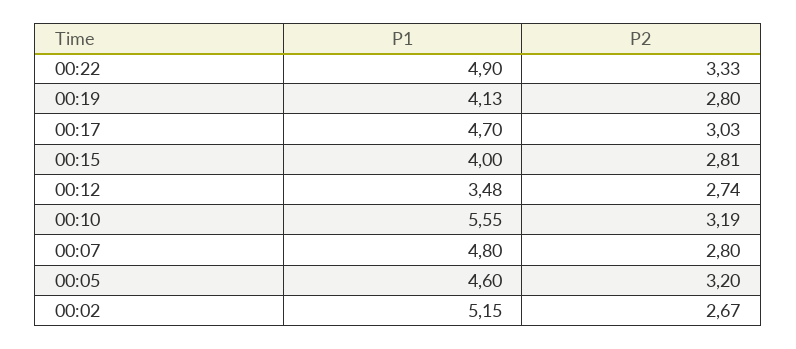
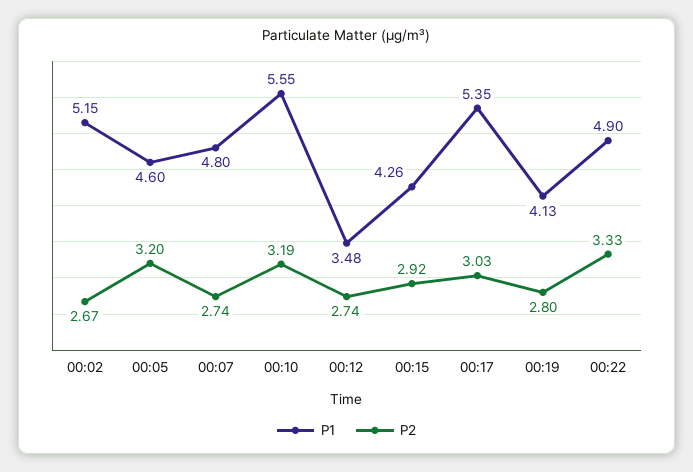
  {
    "P1": {
      "00:22": 4.9,
      "00:19": 4.13,
-     "00:17": 4.7,
+     "00:17": 5.35,
-     "00:15": 4,
+     "00:15": 4.26,
      "00:12": 3.48,
      "00:10": 5.55,
      "00:07": 4.8,
      "00:05": 4.6,
      "00:02": 5.15
    },
    "P2": {
      "00:22": 3.33,
      "00:19": 2.8,
      "00:17": 3.03,
-     "00:15": 2.81,
+     "00:15": 2.92,
      "00:12": 2.74,
      "00:10": 3.19,
-     "00:07": 2.8,
+     "00:07": 2.74,
      "00:05": 3.2,
      "00:02": 2.67
    }
  }

